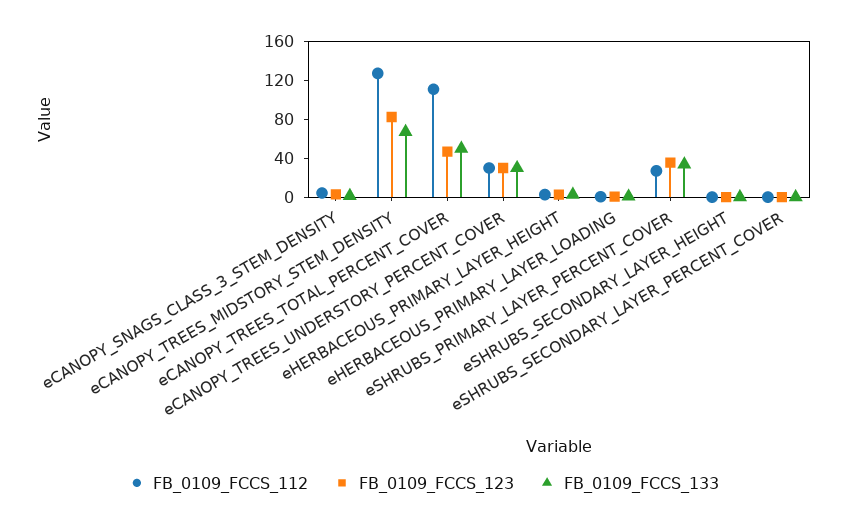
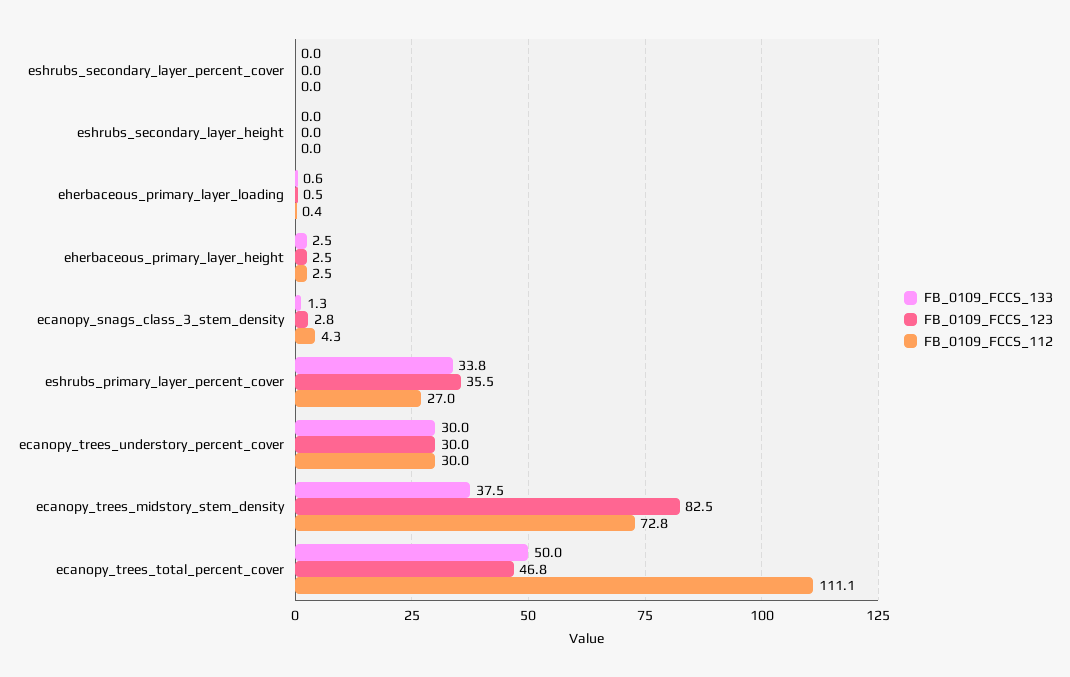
  {
    "FB_0109_FCCS_112": {
      "eCANOPY_SNAGS_CLASS_3_STEM_DENSITY": 4.3,
-     "eCANOPY_TREES_MIDSTORY_STEM_DENSITY": 130,
+     "eCANOPY_TREES_MIDSTORY_STEM_DENSITY": 72.8,
      "eCANOPY_TREES_TOTAL_PERCENT_COVER": 111.1,
      "eCANOPY_TREES_UNDERSTORY_PERCENT_COVER": 30,
      "eHERBACEOUS_PRIMARY_LAYER_HEIGHT": 2.5,
      "eHERBACEOUS_PRIMARY_LAYER_LOADING": 0.4,
      "eSHRUBS_PRIMARY_LAYER_PERCENT_COVER": 27,
      "eSHRUBS_SECONDARY_LAYER_HEIGHT": 0,
      "eSHRUBS_SECONDARY_LAYER_PERCENT_COVER": 0
    },
    "FB_0109_FCCS_123": {
      "eCANOPY_SNAGS_CLASS_3_STEM_DENSITY": 2.8,
      "eCANOPY_TREES_MIDSTORY_STEM_DENSITY": 82.5,
      "eCANOPY_TREES_TOTAL_PERCENT_COVER": 46.8,
      "eCANOPY_TREES_UNDERSTORY_PERCENT_COVER": 30,
      "eHERBACEOUS_PRIMARY_LAYER_HEIGHT": 2.5,
      "eHERBACEOUS_PRIMARY_LAYER_LOADING": 0.5,
      "eSHRUBS_PRIMARY_LAYER_PERCENT_COVER": 35.5,
      "eSHRUBS_SECONDARY_LAYER_HEIGHT": 0,
      "eSHRUBS_SECONDARY_LAYER_PERCENT_COVER": 0
    },
    "FB_0109_FCCS_133": {
      "eCANOPY_SNAGS_CLASS_3_STEM_DENSITY": 1.3,
-     "eCANOPY_TREES_MIDSTORY_STEM_DENSITY": 70,
+     "eCANOPY_TREES_MIDSTORY_STEM_DENSITY": 37.5,
      "eCANOPY_TREES_TOTAL_PERCENT_COVER": 50,
      "eCANOPY_TREES_UNDERSTORY_PERCENT_COVER": 30,
      "eHERBACEOUS_PRIMARY_LAYER_HEIGHT": 2.5,
      "eHERBACEOUS_PRIMARY_LAYER_LOADING": 0.6,
      "eSHRUBS_PRIMARY_LAYER_PERCENT_COVER": 33.8,
      "eSHRUBS_SECONDARY_LAYER_HEIGHT": 0,
      "eSHRUBS_SECONDARY_LAYER_PERCENT_COVER": 0
    }
  }

